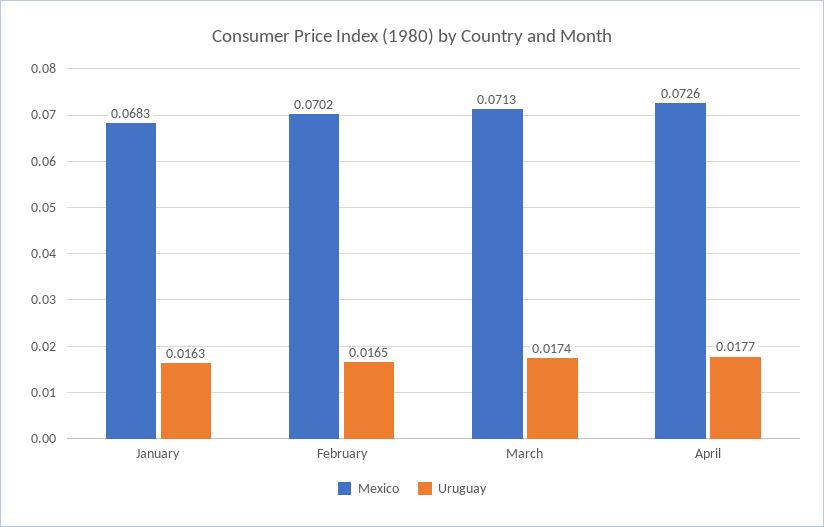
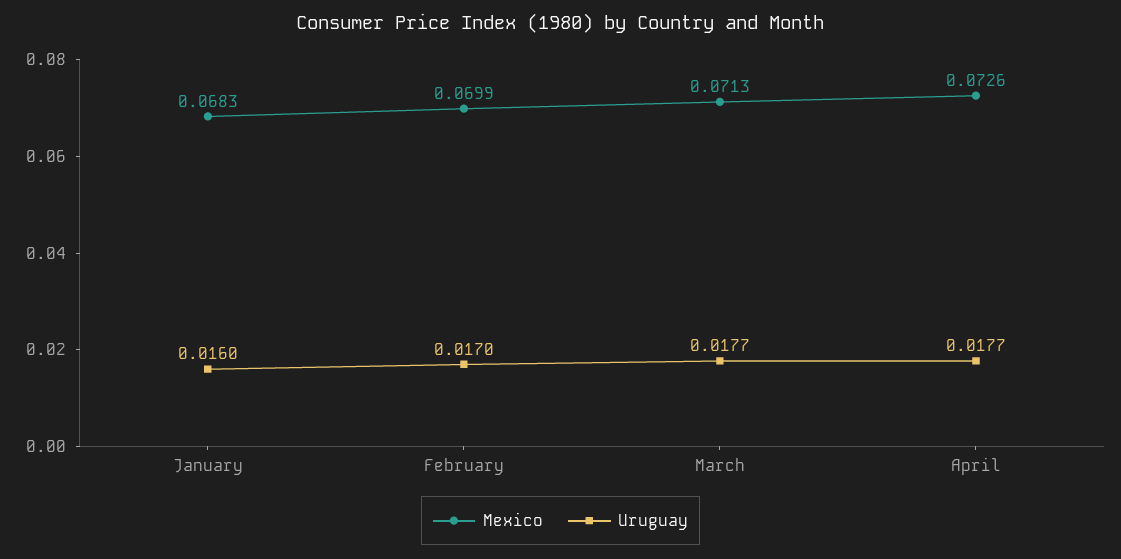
  {
    "Mexico": {
      "January": 0.0683,
-     "February": 0.0702,
+     "February": 0.0699,
      "March": 0.0713,
      "April": 0.0726
    },
    "Uruguay": {
-     "January": 0.0163,
+     "January": 0.016,
-     "February": 0.0165,
+     "February": 0.017,
-     "March": 0.0174,
+     "March": 0.0177,
      "April": 0.0177
    }
  }

